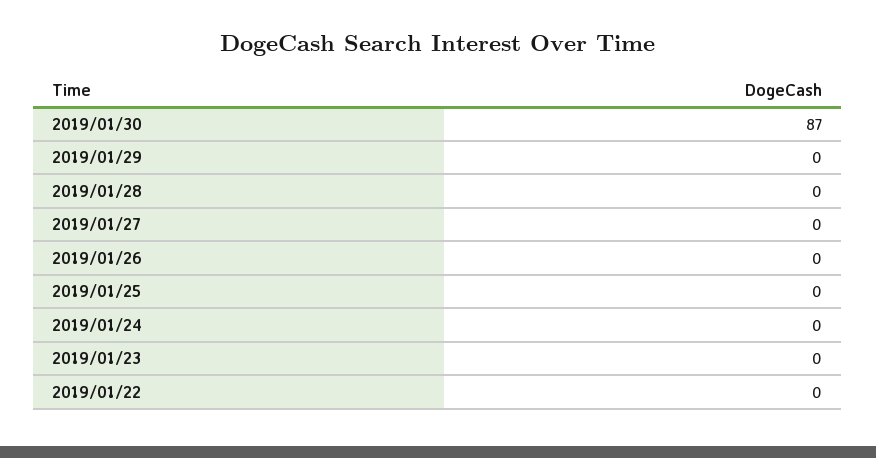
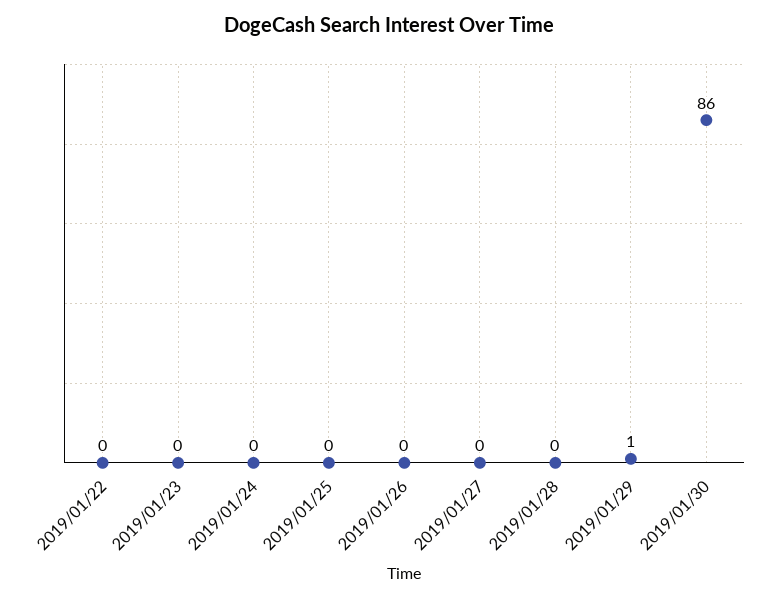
  {
-   "2019/01/30": 87,
+   "2019/01/30": 86,
-   "2019/01/29": 0,
+   "2019/01/29": 1,
    "2019/01/28": 0,
    "2019/01/27": 0,
    "2019/01/26": 0,
    "2019/01/25": 0,
    "2019/01/24": 0,
    "2019/01/23": 0,
    "2019/01/22": 0
  }

